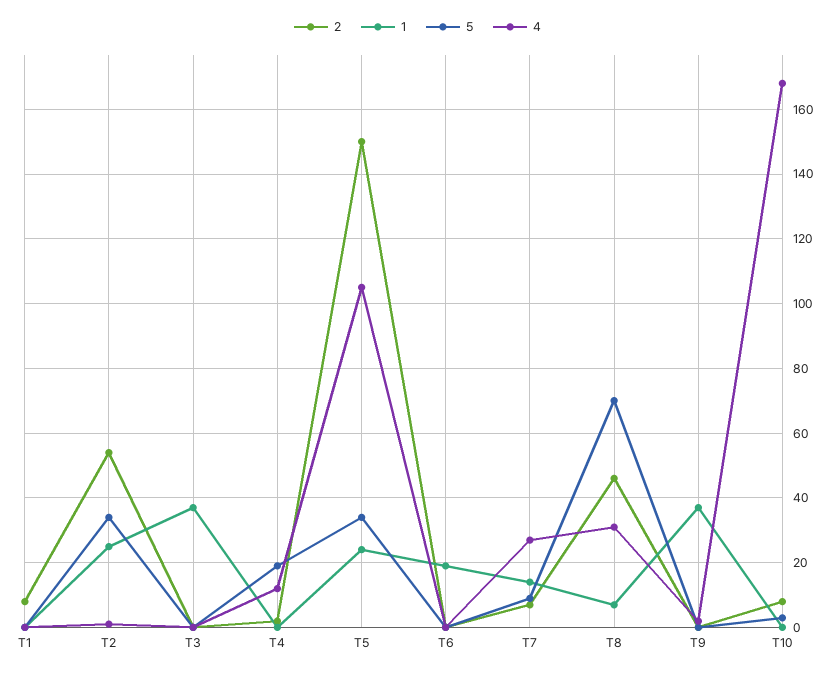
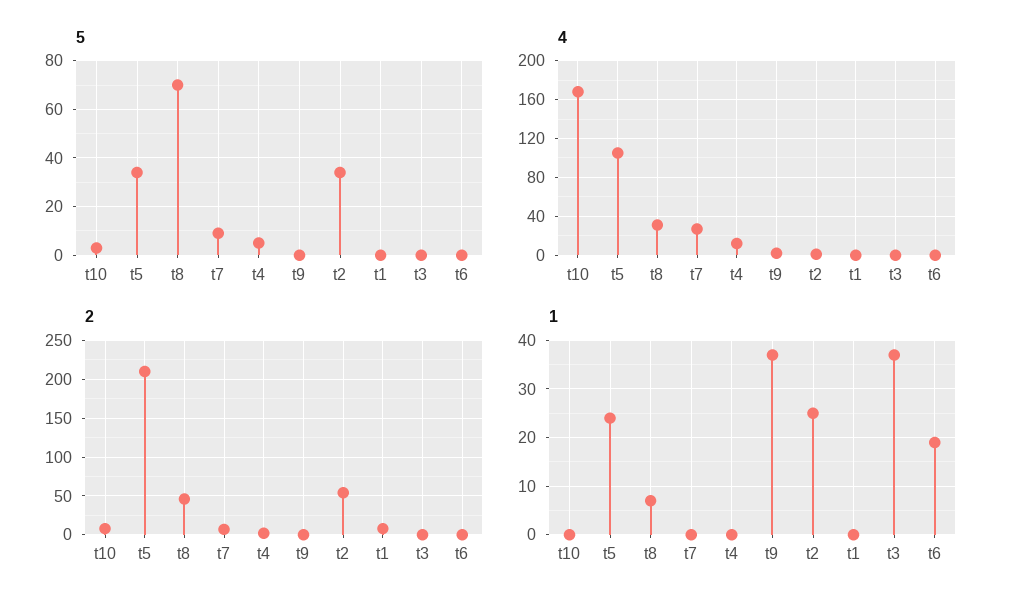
  {
    "2": {
      "T1": 10,
      "T2": 55,
      "T3": 0,
      "T4": 0,
-     "T5": 150,
+     "T5": 210,
      "T6": 0,
      "T7": 5,
      "T8": 45,
      "T9": 0,
      "T10": 10
    },
    "1": {
      "T1": 0,
      "T2": 25,
      "T3": 35,
      "T4": 0,
      "T5": 25,
      "T6": 20,
-     "T7": 15,
+     "T7": 0,
      "T8": 5,
      "T9": 35,
      "T10": 0
    },
    "5": {
      "T1": 0,
      "T2": 35,
      "T3": 0,
-     "T4": 20,
+     "T4": 5,
      "T5": 35,
      "T6": 0,
      "T7": 10,
      "T8": 70,
      "T9": 0,
      "T10": 5
    },
    "4": {
      "T1": 0,
      "T2": 0,
      "T3": 0,
      "T4": 10,
      "T5": 105,
      "T6": 0,
      "T7": 25,
      "T8": 30,
      "T9": 0,
      "T10": 170
    }
  }

